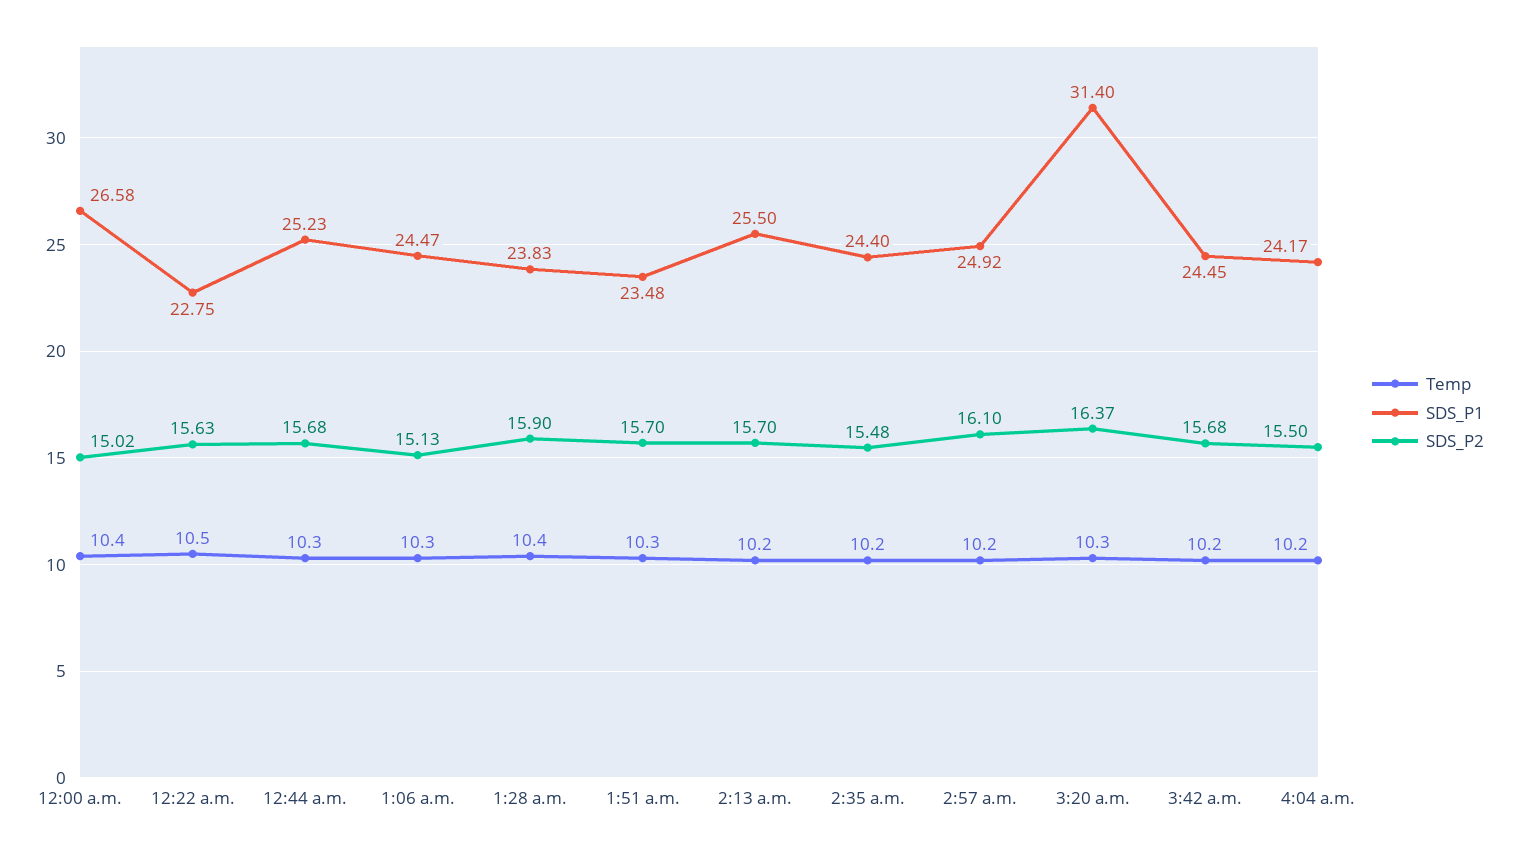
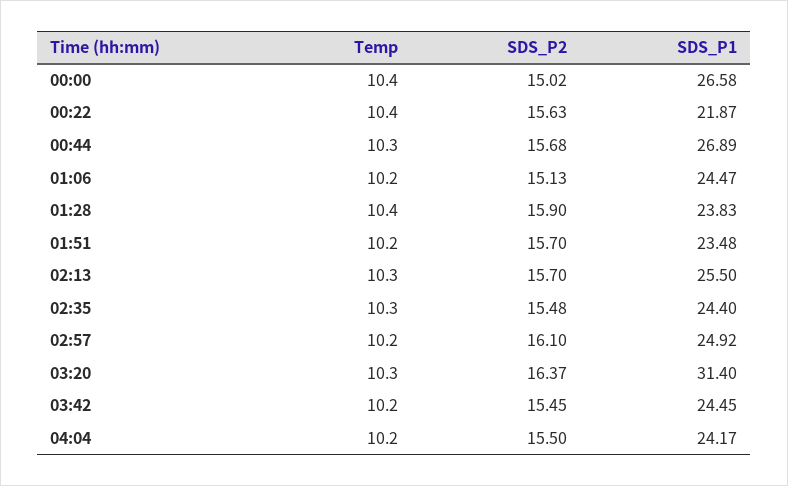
  {
    "Temp": {
      "12:00 a.m.": 10.4,
-     "12:22 a.m.": 10.5,
+     "12:22 a.m.": 10.4,
      "12:44 a.m.": 10.3,
-     "1:06 a.m.": 10.3,
+     "1:06 a.m.": 10.2,
      "1:28 a.m.": 10.4,
-     "1:51 a.m.": 10.3,
+     "1:51 a.m.": 10.2,
-     "2:13 a.m.": 10.2,
+     "2:13 a.m.": 10.3,
-     "2:35 a.m.": 10.2,
+     "2:35 a.m.": 10.3,
      "2:57 a.m.": 10.2,
      "3:20 a.m.": 10.3,
      "3:42 a.m.": 10.2,
      "4:04 a.m.": 10.2
    },
    "SDS_P1": {
      "12:00 a.m.": 26.58,
-     "12:22 a.m.": 22.75,
+     "12:22 a.m.": 21.87,
-     "12:44 a.m.": 25.23,
+     "12:44 a.m.": 26.89,
      "1:06 a.m.": 24.47,
      "1:28 a.m.": 23.83,
      "1:51 a.m.": 23.48,
      "2:13 a.m.": 25.5,
      "2:35 a.m.": 24.4,
      "2:57 a.m.": 24.92,
      "3:20 a.m.": 31.4,
      "3:42 a.m.": 24.45,
      "4:04 a.m.": 24.17
    },
    "SDS_P2": {
      "12:00 a.m.": 15.02,
      "12:22 a.m.": 15.63,
      "12:44 a.m.": 15.68,
      "1:06 a.m.": 15.13,
      "1:28 a.m.": 15.9,
      "1:51 a.m.": 15.7,
      "2:13 a.m.": 15.7,
      "2:35 a.m.": 15.48,
      "2:57 a.m.": 16.1,
      "3:20 a.m.": 16.37,
-     "3:42 a.m.": 15.68,
+     "3:42 a.m.": 15.45,
      "4:04 a.m.": 15.5
    }
  }

